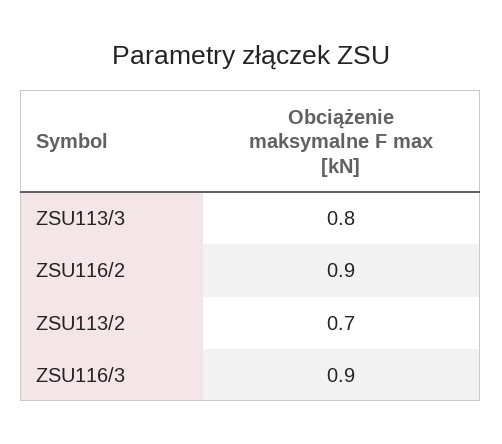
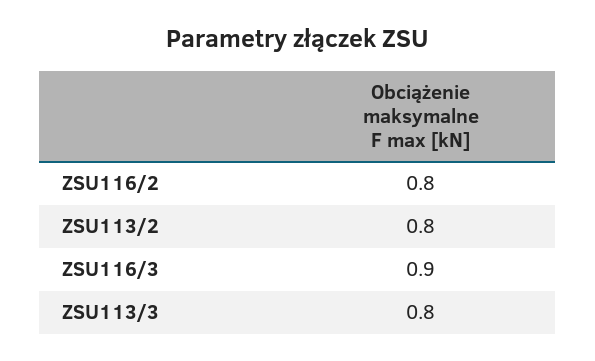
  {
    "ZSU113/3": 0.8,
-   "ZSU116/2": 0.9,
+   "ZSU116/2": 0.8,
-   "ZSU113/2": 0.7,
+   "ZSU113/2": 0.8,
    "ZSU116/3": 0.9
  }

